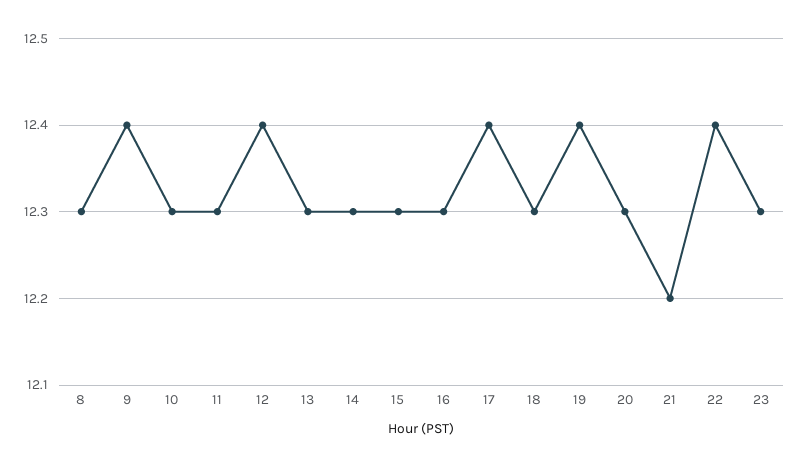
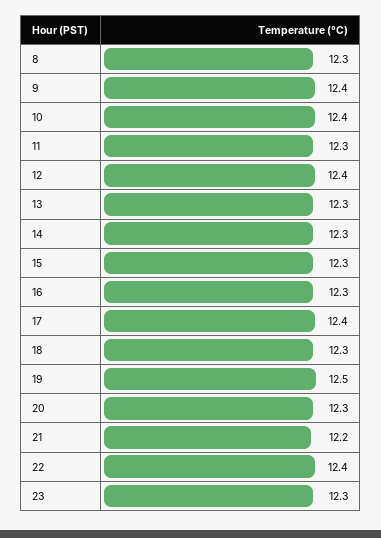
  {
    "8": 12.3,
    "9": 12.4,
-   "10": 12.3,
+   "10": 12.4,
    "11": 12.3,
    "12": 12.4,
    "13": 12.3,
    "14": 12.3,
    "15": 12.3,
    "16": 12.3,
    "17": 12.4,
    "18": 12.3,
-   "19": 12.4,
+   "19": 12.5,
    "20": 12.3,
    "21": 12.2,
    "22": 12.4,
    "23": 12.3
  }

